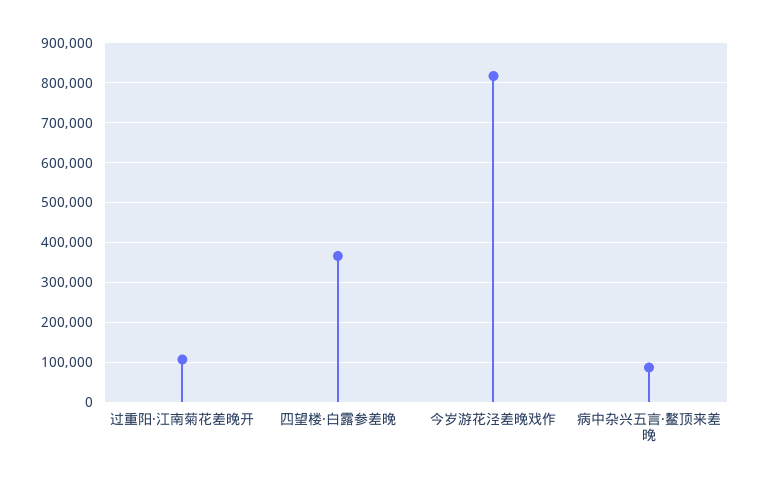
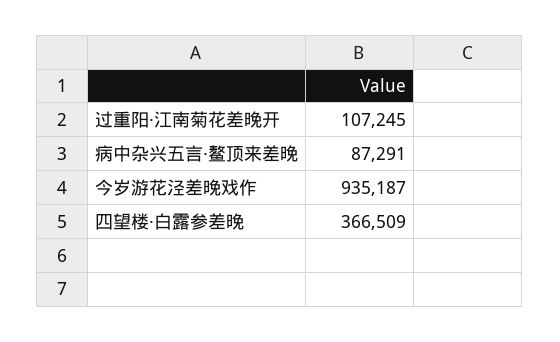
  {
    "过重阳·江南菊花差晚开": 107245,
    "四望楼·白露参差晚": 366509,
-   "今岁游花泾差晚戏作": 820000,
+   "今岁游花泾差晚戏作": 935187,
    "病中杂兴五言·鳌顶来差晚": 87291
  }

